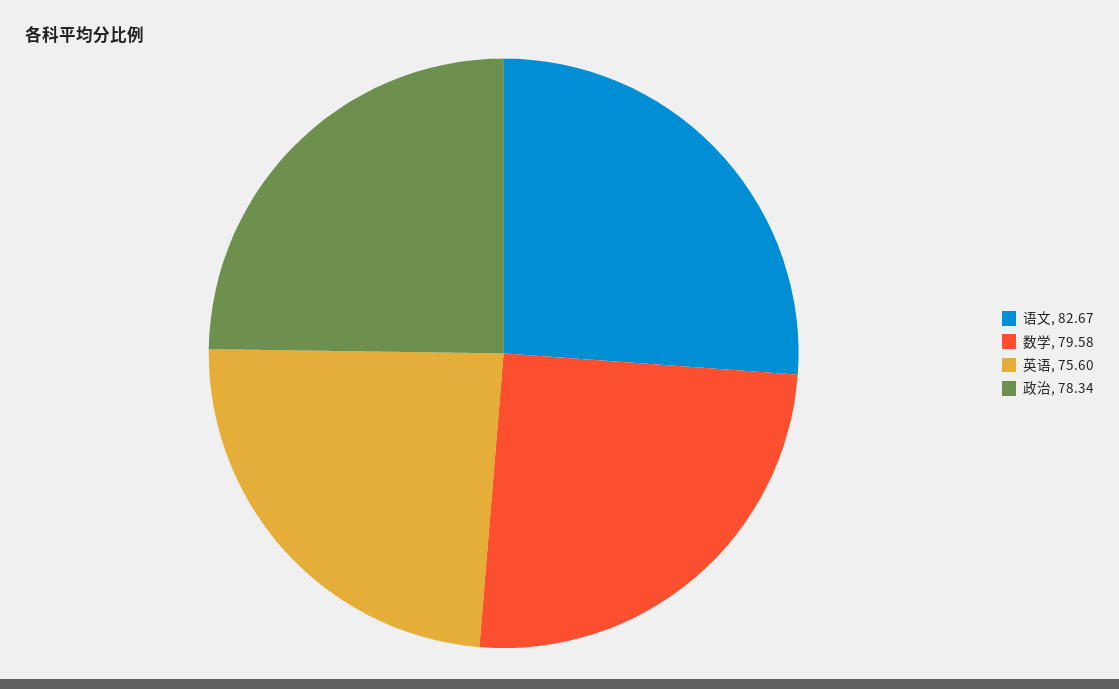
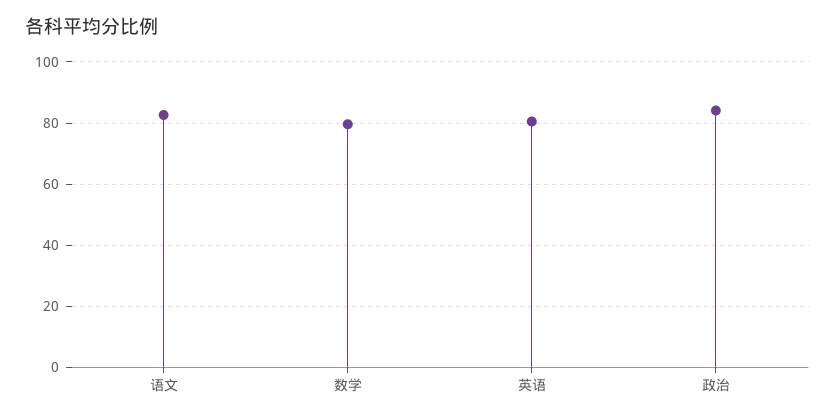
  {
    "语文": 82.67,
    "数学": 79.58,
-   "英语": 75.6,
+   "英语": 80,
-   "政治": 78.34
+   "政治": 84
  }

